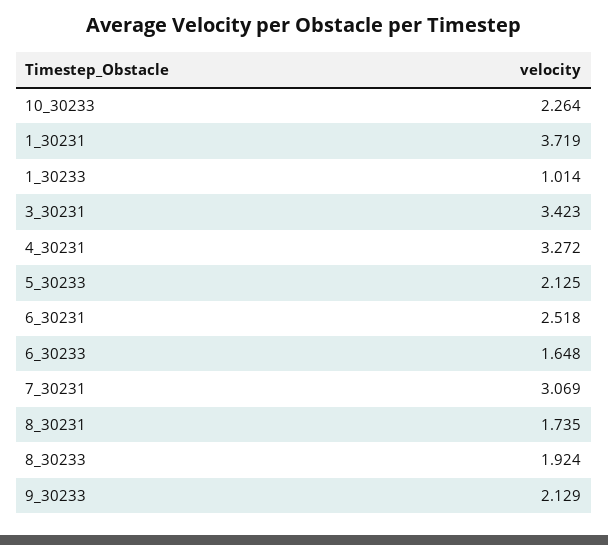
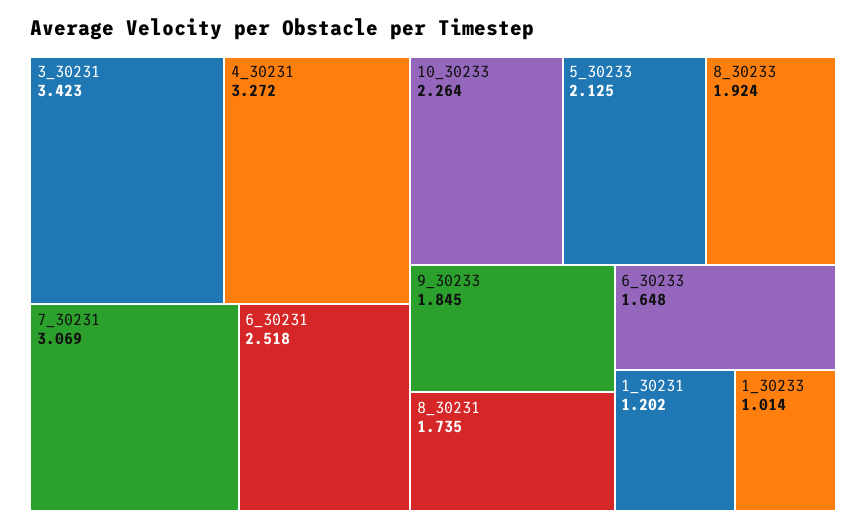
  {
    "10_30233": 2.264,
-   "1_30231": 3.719,
+   "1_30231": 1.202,
    "1_30233": 1.014,
    "3_30231": 3.423,
    "4_30231": 3.272,
    "5_30233": 2.125,
    "6_30231": 2.518,
    "6_30233": 1.648,
    "7_30231": 3.069,
    "8_30231": 1.735,
    "8_30233": 1.924,
-   "9_30233": 2.129
+   "9_30233": 1.845
  }

